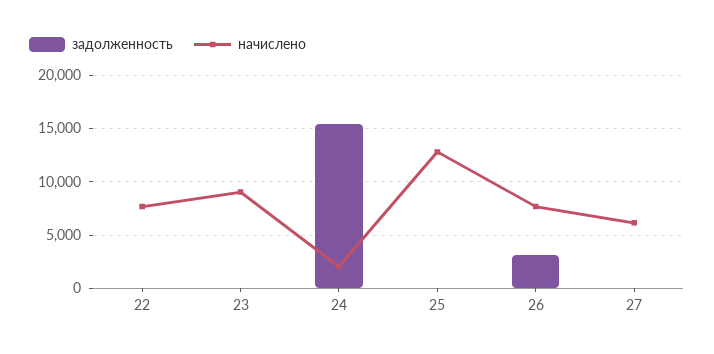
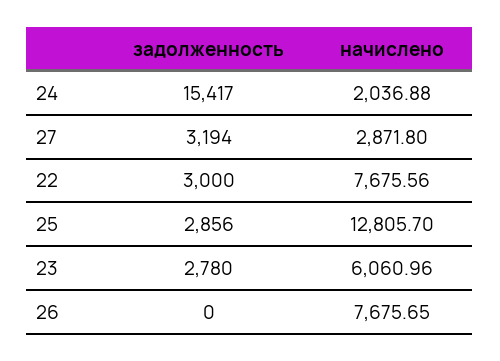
  {
    "задолженность": {
-     "22": 0,
+     "22": 3000,
-     "23": 0,
+     "23": 2780,
      "24": 15417,
-     "25": 0,
+     "25": 2856,
-     "26": 3000,
+     "26": 0,
-     "27": 0
+     "27": 3194
    },
    "начислено": {
      "22": 7675.56,
-     "23": 9000,
+     "23": 6060.96,
      "24": 2036.88,
      "25": 12805.7,
      "26": 7675.65,
-     "27": 6000
+     "27": 2871.8
    }
  }

